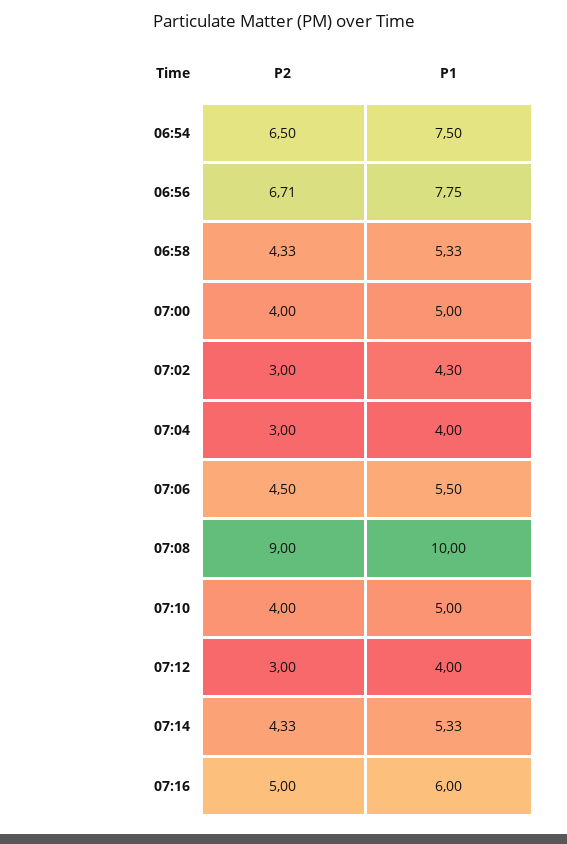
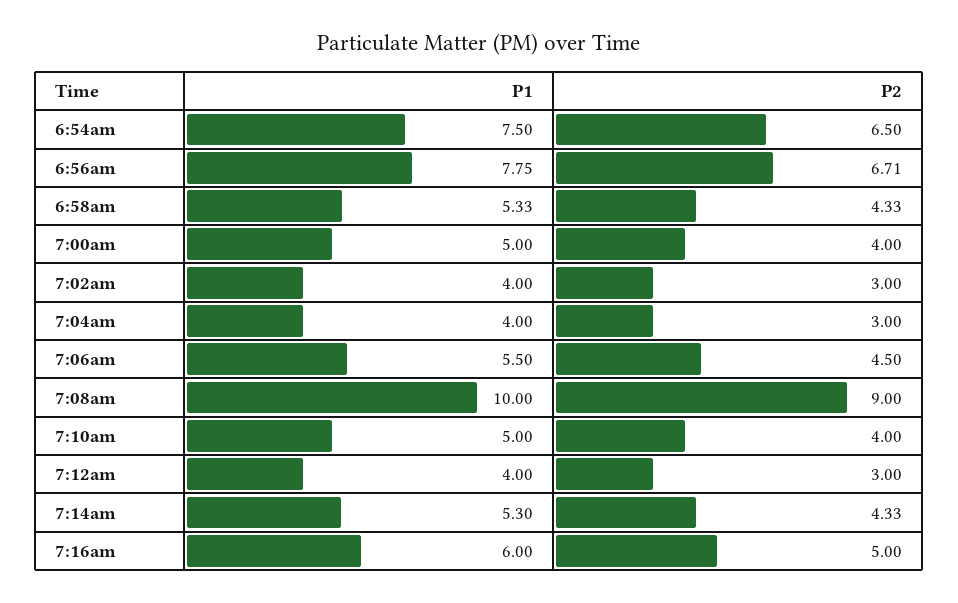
  {
    "P2": {
      "06:54": 6.5,
      "06:56": 6.71,
      "06:58": 4.33,
      "07:00": 4,
      "07:02": 3,
      "07:04": 3,
      "07:06": 4.5,
      "07:08": 9,
      "07:10": 4,
      "07:12": 3,
      "07:14": 4.33,
      "07:16": 5
    },
    "P1": {
      "06:54": 7.5,
      "06:56": 7.75,
      "06:58": 5.33,
      "07:00": 5,
-     "07:02": 4.3,
+     "07:02": 4,
      "07:04": 4,
      "07:06": 5.5,
      "07:08": 10,
      "07:10": 5,
      "07:12": 4,
-     "07:14": 5.33,
+     "07:14": 5.3,
      "07:16": 6
    }
  }

